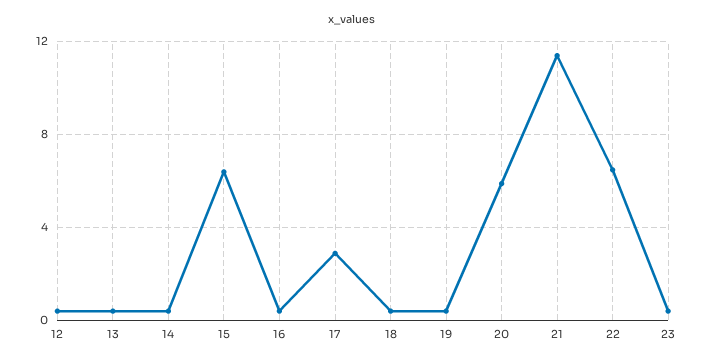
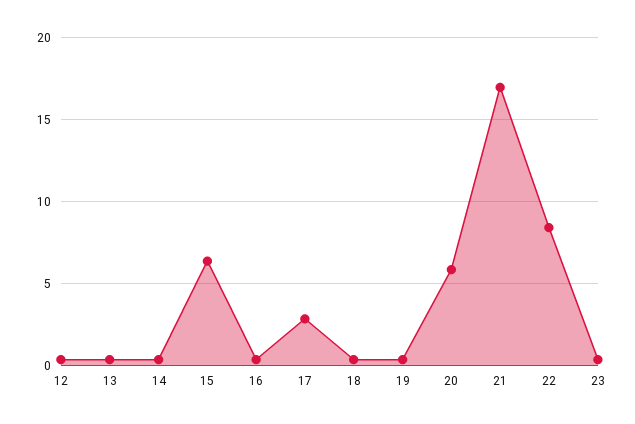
  {
    "12": 0.5,
    "13": 0.5,
    "14": 0.5,
    "15": 6.5,
    "16": 0.5,
    "17": 3,
    "18": 0.5,
    "19": 0.5,
    "20": 6,
-   "21": 11.5,
+   "21": 17,
-   "22": 6.5,
+   "22": 8.5,
    "23": 0.5
  }

